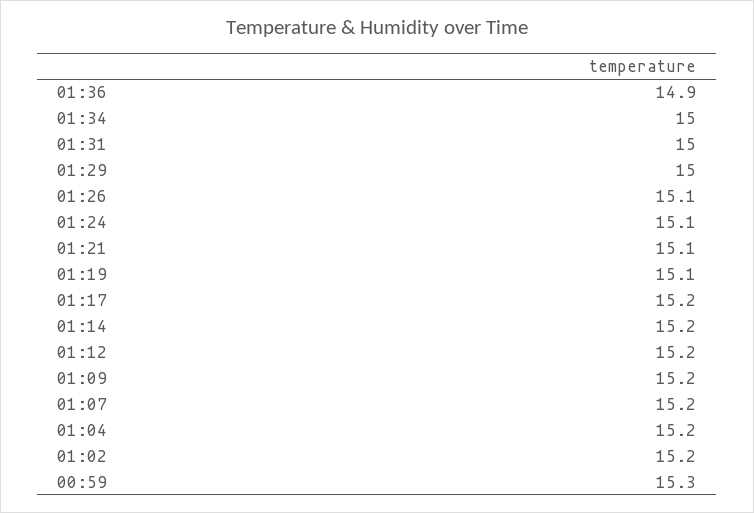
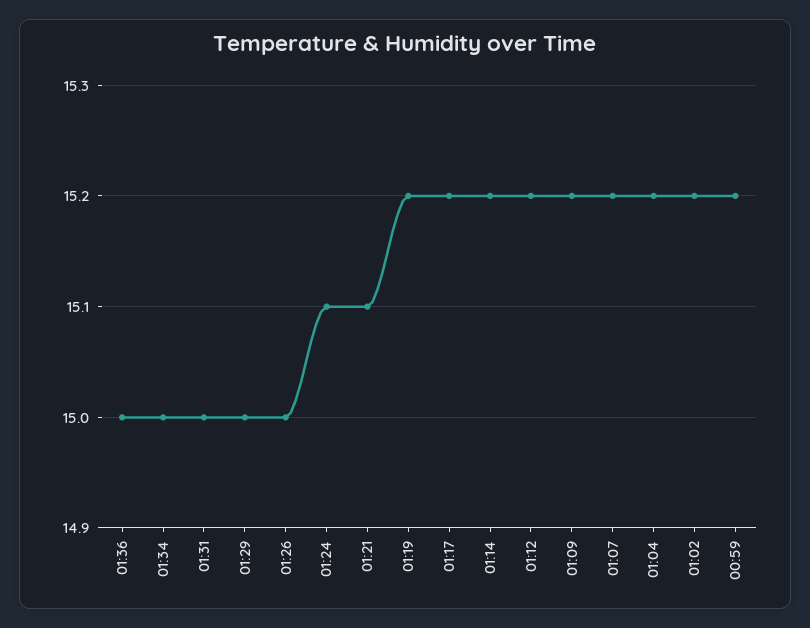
  {
-   "01:36": 14.9,
+   "01:36": 15,
    "01:34": 15,
    "01:31": 15,
    "01:29": 15,
-   "01:26": 15.1,
+   "01:26": 15,
    "01:24": 15.1,
    "01:21": 15.1,
-   "01:19": 15.1,
+   "01:19": 15.2,
    "01:17": 15.2,
    "01:14": 15.2,
    "01:12": 15.2,
    "01:09": 15.2,
    "01:07": 15.2,
    "01:04": 15.2,
    "01:02": 15.2,
-   "00:59": 15.3
+   "00:59": 15.2
  }

